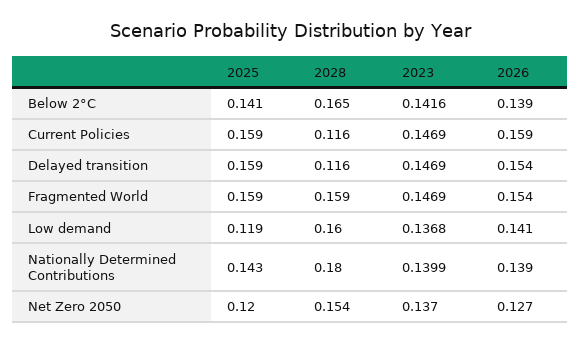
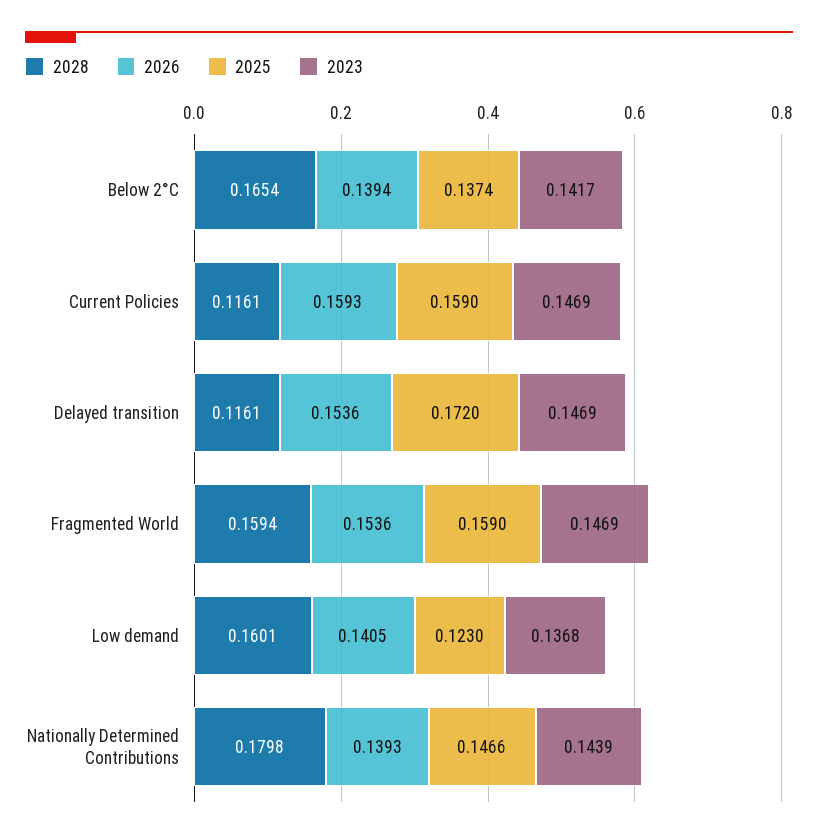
  {
    "2025": {
-     "Below 2°C": 0.141,
+     "Below 2°C": 0.1374,
      "Current Policies": 0.159,
-     "Delayed transition": 0.159,
+     "Delayed transition": 0.172,
      "Fragmented World": 0.159,
-     "Low demand": 0.119,
+     "Low demand": 0.123,
-     "Nationally Determined Contributions": 0.143,
+     "Nationally Determined Contributions": 0.1466
-     "Net Zero 2050": 0.12
    },
    "2028": {
      "Below 2°C": 0.1654,
      "Current Policies": 0.1161,
      "Delayed transition": 0.1161,
      "Fragmented World": 0.1594,
      "Low demand": 0.1601,
-     "Nationally Determined Contributions": 0.1798,
+     "Nationally Determined Contributions": 0.1798
-     "Net Zero 2050": 0.154
    },
    "2023": {
-     "Below 2°C": 0.1416,
+     "Below 2°C": 0.1417,
      "Current Policies": 0.1469,
      "Delayed transition": 0.1469,
      "Fragmented World": 0.1469,
      "Low demand": 0.1368,
-     "Nationally Determined Contributions": 0.1399,
+     "Nationally Determined Contributions": 0.1439
-     "Net Zero 2050": 0.137
    },
    "2026": {
      "Below 2°C": 0.1394,
      "Current Policies": 0.1593,
      "Delayed transition": 0.1536,
      "Fragmented World": 0.1536,
      "Low demand": 0.1405,
-     "Nationally Determined Contributions": 0.1393,
+     "Nationally Determined Contributions": 0.1393
-     "Net Zero 2050": 0.127
    }
  }

